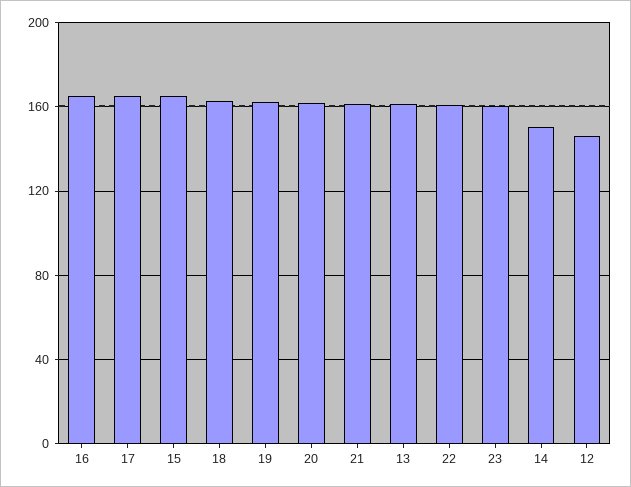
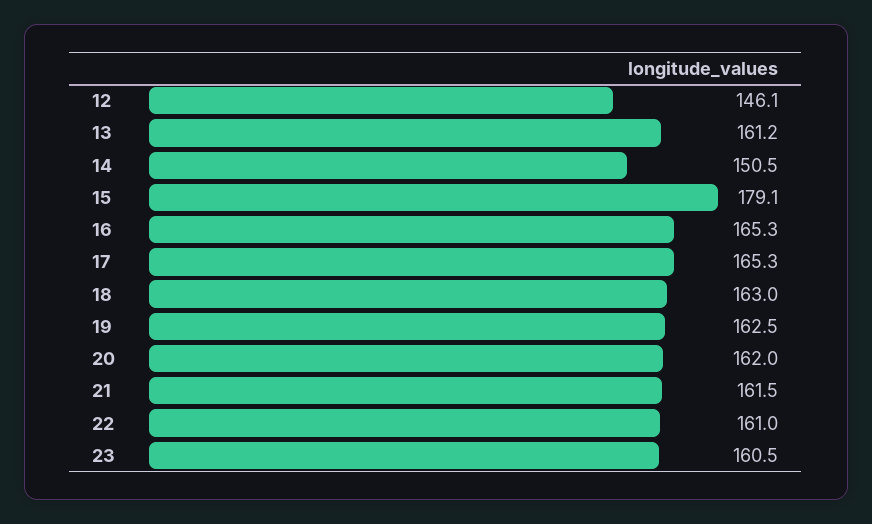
  {
    "16": 165.3,
    "17": 165.3,
-   "15": 165,
+   "15": 179.1,
    "18": 163,
    "19": 162.5,
    "20": 162,
    "21": 161.5,
    "13": 161.2,
    "22": 161,
    "23": 160.5,
    "14": 150.5,
    "12": 146.1
  }

